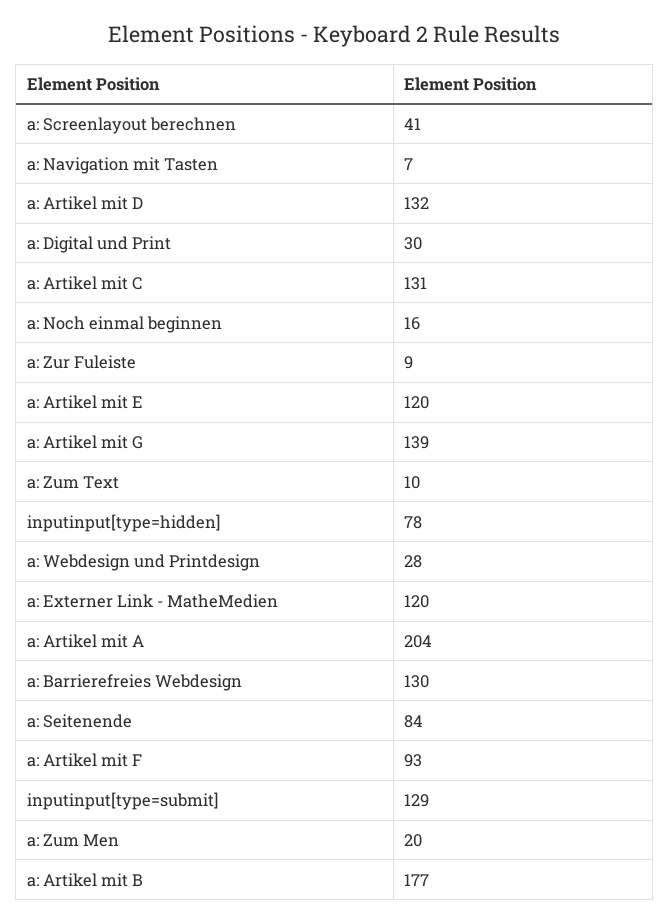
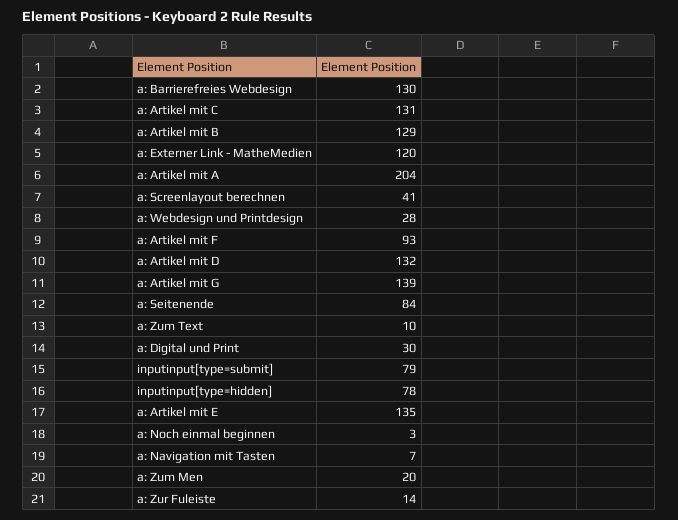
  {
    "a: Screenlayout berechnen": 41,
    "a: Navigation mit Tasten": 7,
    "a: Artikel mit D": 132,
    "a: Digital und Print": 30,
    "a: Artikel mit C": 131,
-   "a: Noch einmal beginnen": 16,
+   "a: Noch einmal beginnen": 3,
-   "a: Zur Fuleiste": 9,
+   "a: Zur Fuleiste": 14,
-   "a: Artikel mit E": 120,
+   "a: Artikel mit E": 135,
    "a: Artikel mit G": 139,
    "a: Zum Text": 10,
    "inputinput[type=hidden]": 78,
    "a: Webdesign und Printdesign": 28,
    "a: Externer Link - MatheMedien": 120,
    "a: Artikel mit A": 204,
    "a: Barrierefreies Webdesign": 130,
    "a: Seitenende": 84,
    "a: Artikel mit F": 93,
-   "inputinput[type=submit]": 129,
+   "inputinput[type=submit]": 79,
    "a: Zum Men": 20,
-   "a: Artikel mit B": 177
+   "a: Artikel mit B": 129
  }

